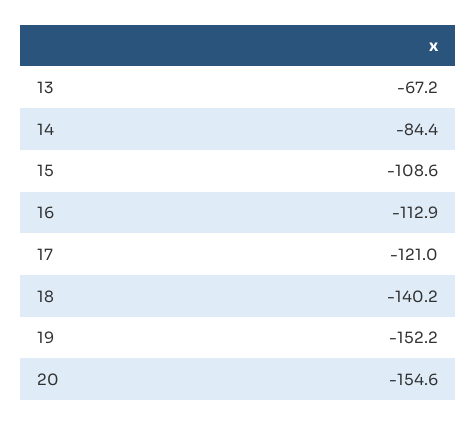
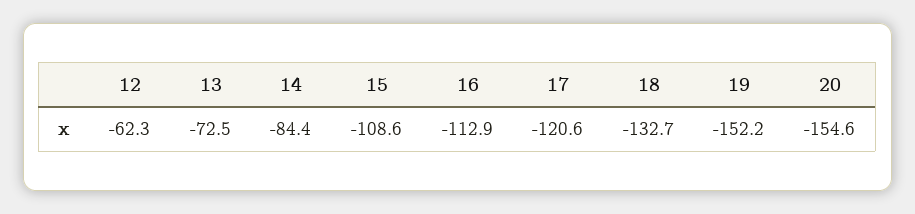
  {
-   "13": -67.2,
+   "13": -72.5,
    "14": -84.4,
    "15": -108.6,
    "16": -112.9,
-   "17": -121,
+   "17": -120.6,
-   "18": -140.2,
+   "18": -132.7,
    "19": -152.2,
-   "20": -154.6
+   "20": -154.6,
+   "12": -62.3
  }

